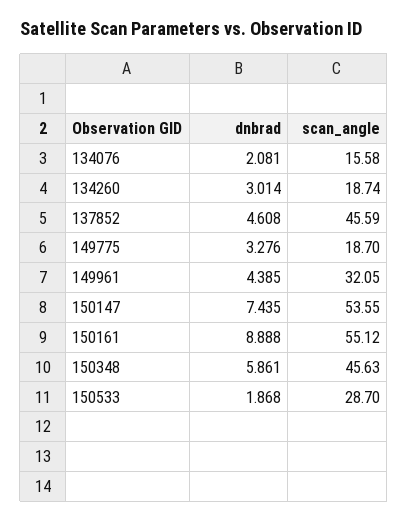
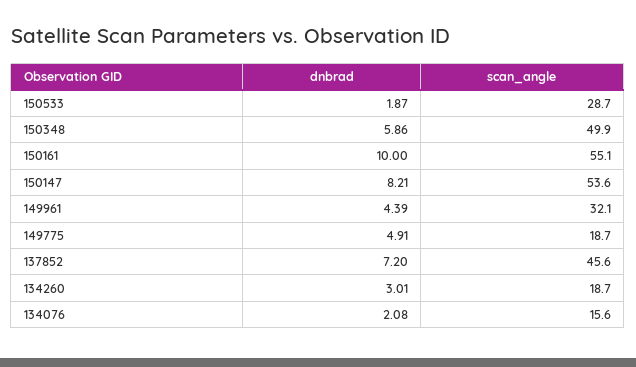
  {
    "dnbrad": {
      "134076": 2.081,
      "134260": 3.014,
-     "137852": 4.608,
+     "137852": 7.2,
-     "149775": 3.276,
+     "149775": 4.91,
      "149961": 4.385,
-     "150147": 7.435,
+     "150147": 8.21,
-     "150161": 8.888,
+     "150161": 10,
      "150348": 5.861,
      "150533": 1.868
    },
    "scan_angle": {
      "134076": 15.58,
      "134260": 18.74,
      "137852": 45.59,
      "149775": 18.7,
      "149961": 32.05,
      "150147": 53.55,
      "150161": 55.12,
-     "150348": 45.63,
+     "150348": 49.9,
      "150533": 28.7
    }
  }

